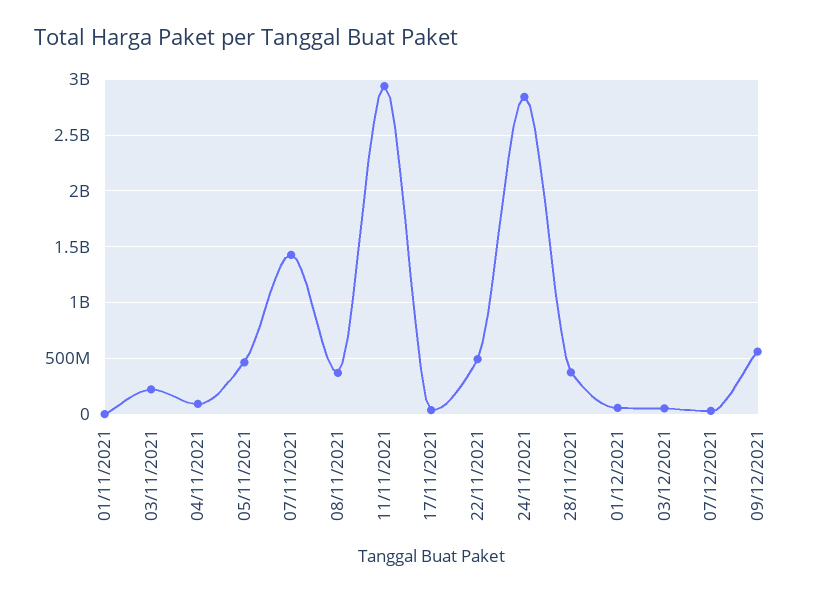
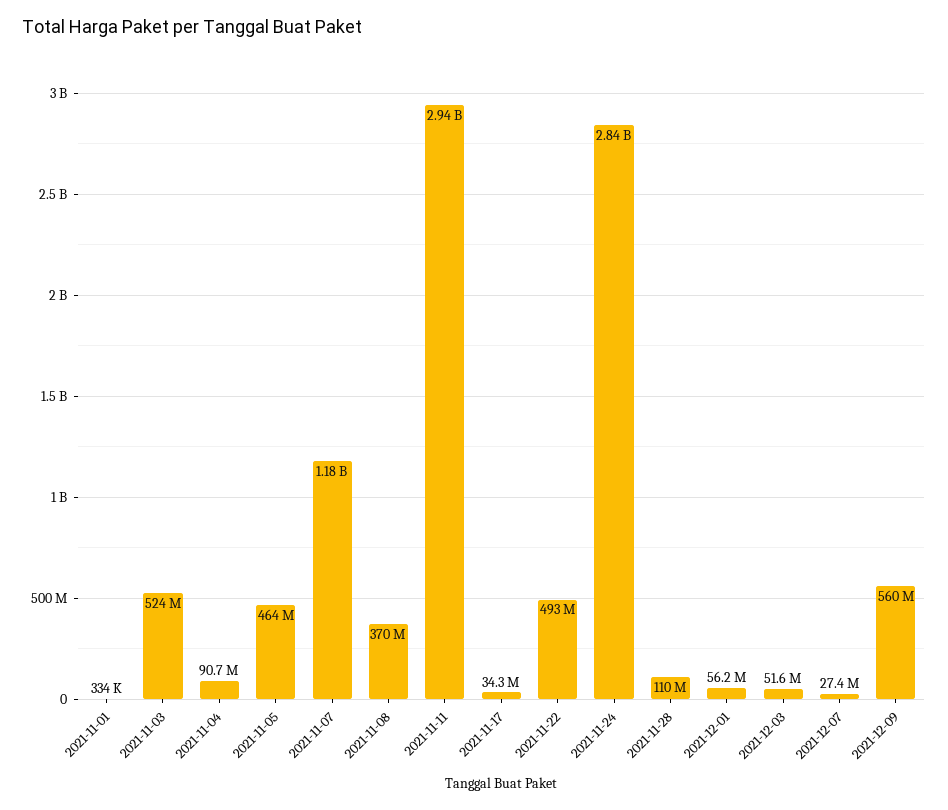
  {
    "01/11/2021": 334000,
-   "03/11/2021": 200000000,
+   "03/11/2021": 524000000,
    "04/11/2021": 90700000,
    "05/11/2021": 464000000,
-   "07/11/2021": 1400000000,
+   "07/11/2021": 1180000000,
    "08/11/2021": 370000000,
    "11/11/2021": 2940000000,
    "17/11/2021": 34300000,
    "22/11/2021": 493000000,
    "24/11/2021": 2840000000,
-   "28/11/2021": 400000000,
+   "28/11/2021": 110000000,
    "01/12/2021": 56200000,
    "03/12/2021": 51600000,
    "07/12/2021": 27400000,
    "09/12/2021": 560000000
  }

